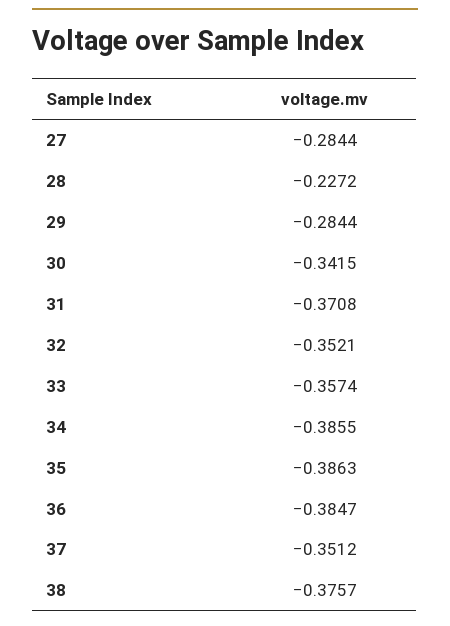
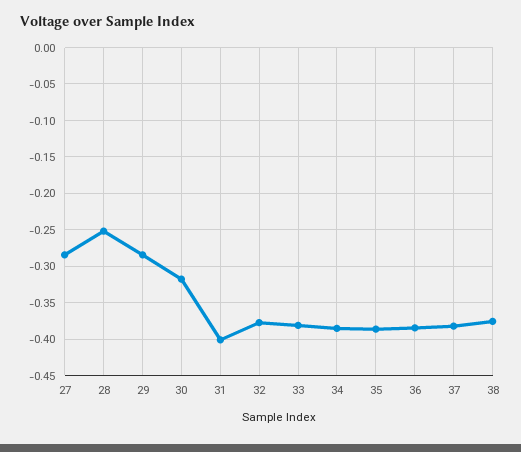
  {
    "27": -0.2844,
-   "28": -0.2272,
+   "28": -0.25,
    "29": -0.2844,
-   "30": -0.3415,
+   "30": -0.32,
-   "31": -0.3708,
+   "31": -0.4,
-   "32": -0.3521,
+   "32": -0.38,
-   "33": -0.3574,
+   "33": -0.38,
    "34": -0.3855,
    "35": -0.3863,
    "36": -0.3847,
-   "37": -0.3512,
+   "37": -0.38,
    "38": -0.3757
  }

